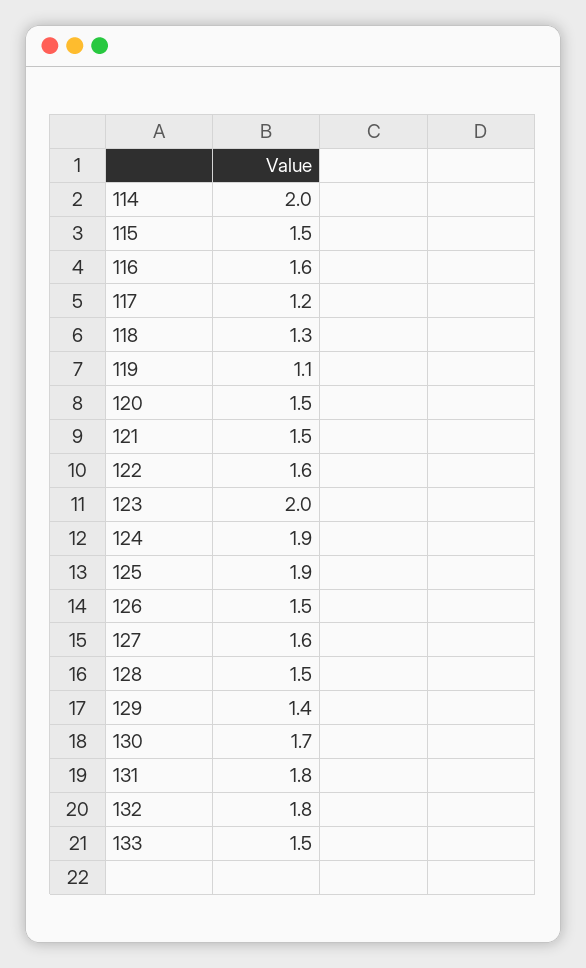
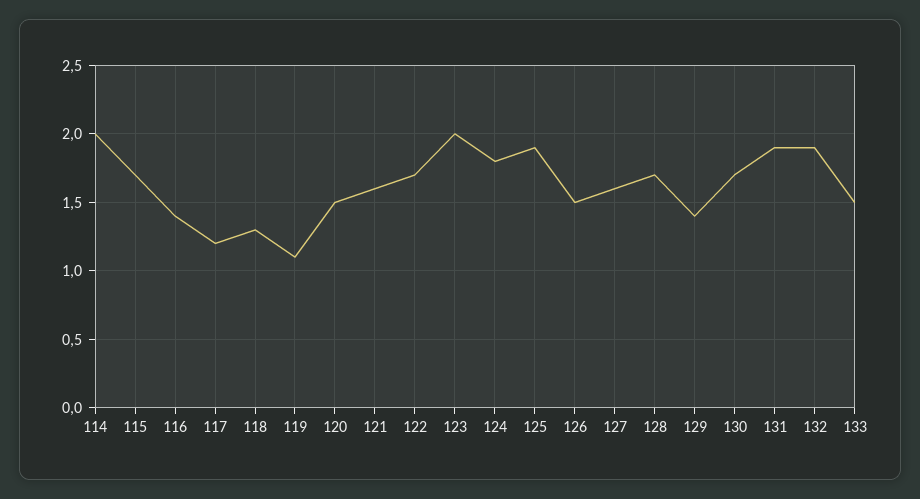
  {
    "114": 2,
-   "115": 1.5,
+   "115": 1.7,
-   "116": 1.6,
+   "116": 1.4,
    "117": 1.2,
    "118": 1.3,
    "119": 1.1,
    "120": 1.5,
-   "121": 1.5,
+   "121": 1.6,
-   "122": 1.6,
+   "122": 1.7,
    "123": 2,
-   "124": 1.9,
+   "124": 1.8,
    "125": 1.9,
    "126": 1.5,
    "127": 1.6,
-   "128": 1.5,
+   "128": 1.7,
    "129": 1.4,
    "130": 1.7,
-   "131": 1.8,
+   "131": 1.9,
-   "132": 1.8,
+   "132": 1.9,
    "133": 1.5
  }

